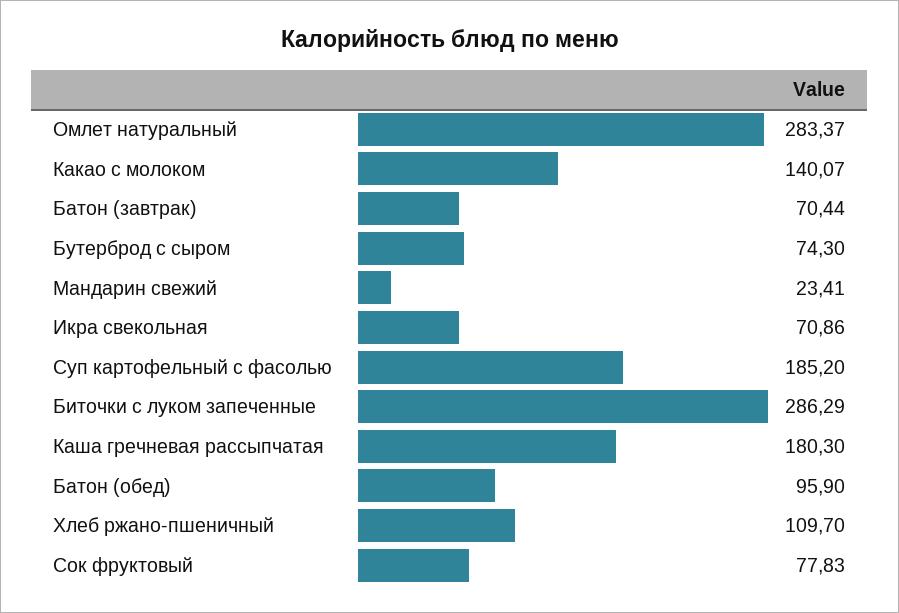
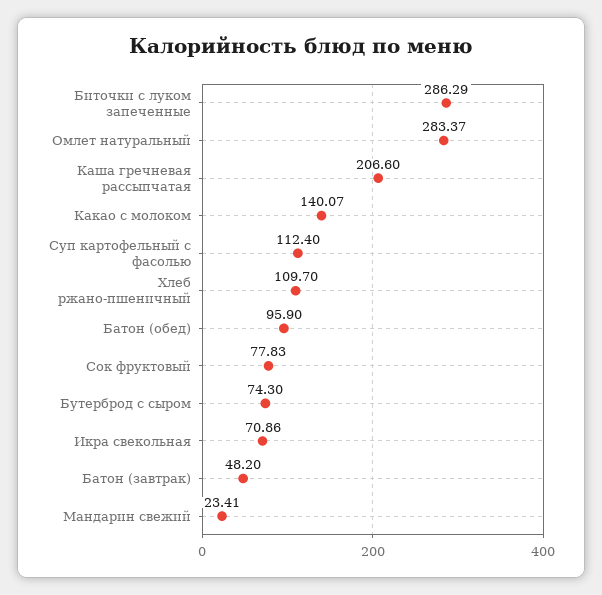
  {
    "Омлет натуральный": 283.37,
    "Какао с молоком": 140.07,
-   "Батон (завтрак)": 70.44,
+   "Батон (завтрак)": 48.2,
    "Бутерброд с сыром": 74.3,
    "Мандарин свежий": 23.41,
    "Икра свекольная": 70.86,
-   "Суп картофельный с фасолью": 185.2,
+   "Суп картофельный с фасолью": 112.4,
    "Биточки с луком запеченные": 286.29,
-   "Каша гречневая рассыпчатая": 180.3,
+   "Каша гречневая рассыпчатая": 206.6,
    "Батон (обед)": 95.9,
    "Хлеб ржано-пшеничный": 109.7,
    "Сок фруктовый": 77.83
  }

